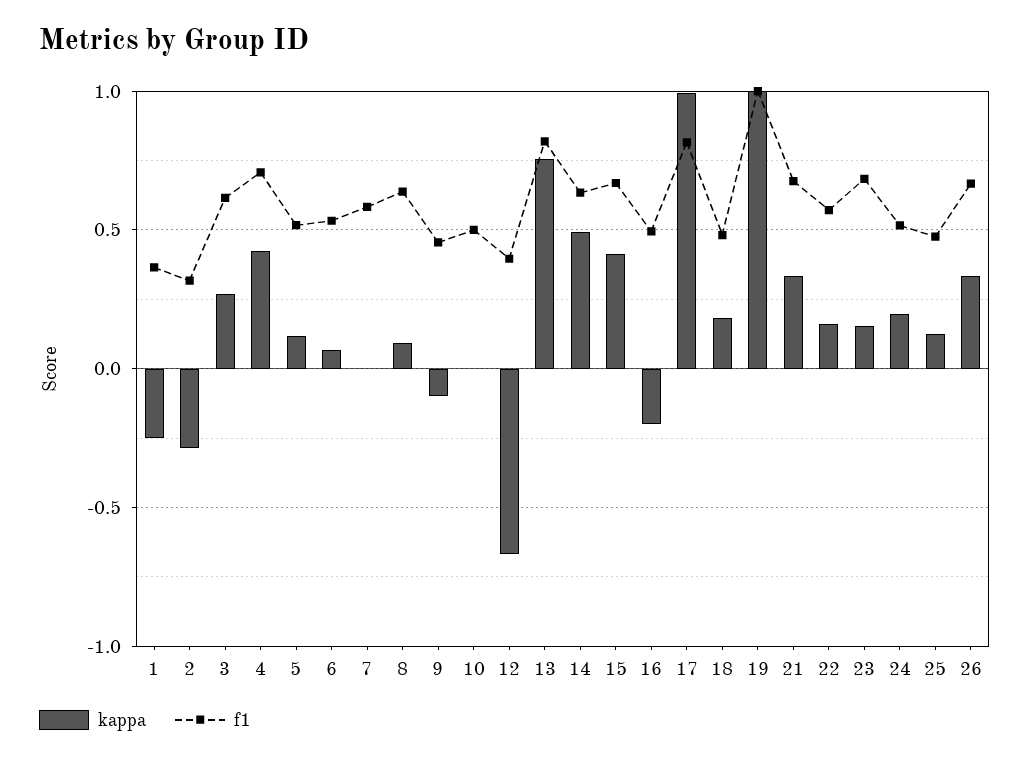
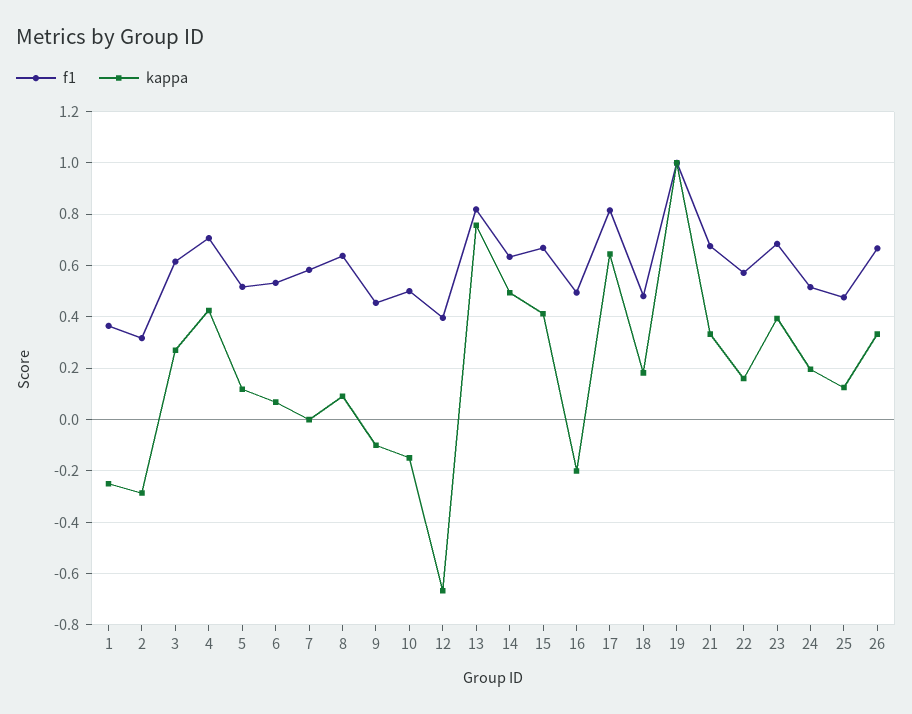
  {
    "kappa": {
      "1": -0.25,
      "2": -0.275,
      "3": 0.275,
      "4": 0.425,
      "5": 0.125,
      "6": 0.075,
      "7": 0,
      "8": 0.1,
      "9": -0.1,
-     "10": 0,
+     "10": -0.15,
      "12": -0.675,
      "13": 0.75,
      "14": 0.5,
      "15": 0.4,
      "16": -0.2,
-     "17": 1,
+     "17": 0.65,
      "18": 0.175,
      "19": 1,
      "21": 0.325,
      "22": 0.15,
-     "23": 0.15,
+     "23": 0.4,
      "24": 0.2,
      "25": 0.125,
      "26": 0.325
    },
    "f1": {
      "1": 0.375,
      "2": 0.325,
      "3": 0.625,
      "4": 0.7,
      "5": 0.525,
      "6": 0.525,
      "7": 0.575,
      "8": 0.65,
      "9": 0.45,
      "10": 0.5,
      "12": 0.4,
      "13": 0.825,
      "14": 0.625,
      "15": 0.675,
      "16": 0.5,
      "17": 0.825,
      "18": 0.475,
      "19": 1,
      "21": 0.675,
      "22": 0.575,
      "23": 0.675,
      "24": 0.525,
      "25": 0.475,
      "26": 0.675
    }
  }

